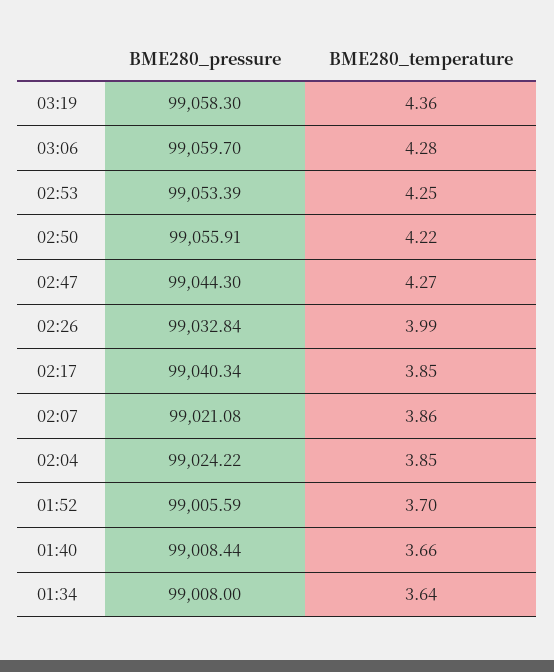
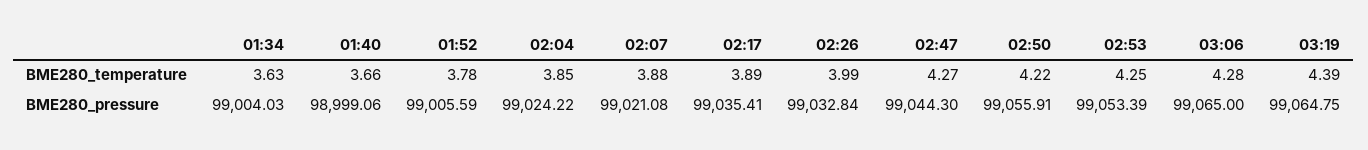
  {
    "BME280_pressure": {
-     "03:19": 99058.3,
+     "03:19": 99064.75,
-     "03:06": 99059.7,
+     "03:06": 99065,
      "02:53": 99053.39,
      "02:50": 99055.91,
      "02:47": 99044.3,
      "02:26": 99032.84,
-     "02:17": 99040.34,
+     "02:17": 99035.41,
      "02:07": 99021.08,
      "02:04": 99024.22,
      "01:52": 99005.59,
-     "01:40": 99008.44,
+     "01:40": 98999.06,
-     "01:34": 99008
+     "01:34": 99004.03
    },
    "BME280_temperature": {
-     "03:19": 4.36,
+     "03:19": 4.39,
      "03:06": 4.28,
      "02:53": 4.25,
      "02:50": 4.22,
      "02:47": 4.27,
      "02:26": 3.99,
-     "02:17": 3.85,
+     "02:17": 3.89,
-     "02:07": 3.86,
+     "02:07": 3.88,
      "02:04": 3.85,
-     "01:52": 3.7,
+     "01:52": 3.78,
      "01:40": 3.66,
-     "01:34": 3.64
+     "01:34": 3.63
    }
  }

